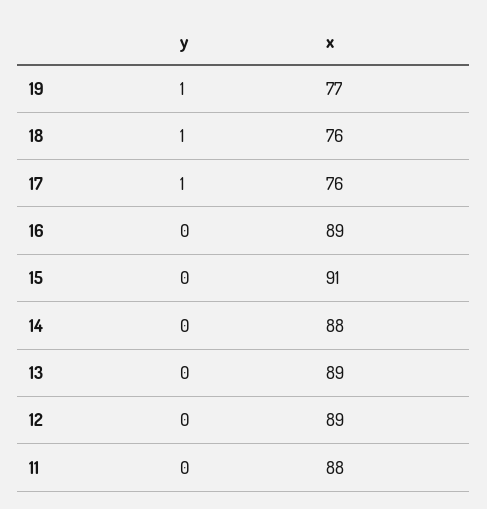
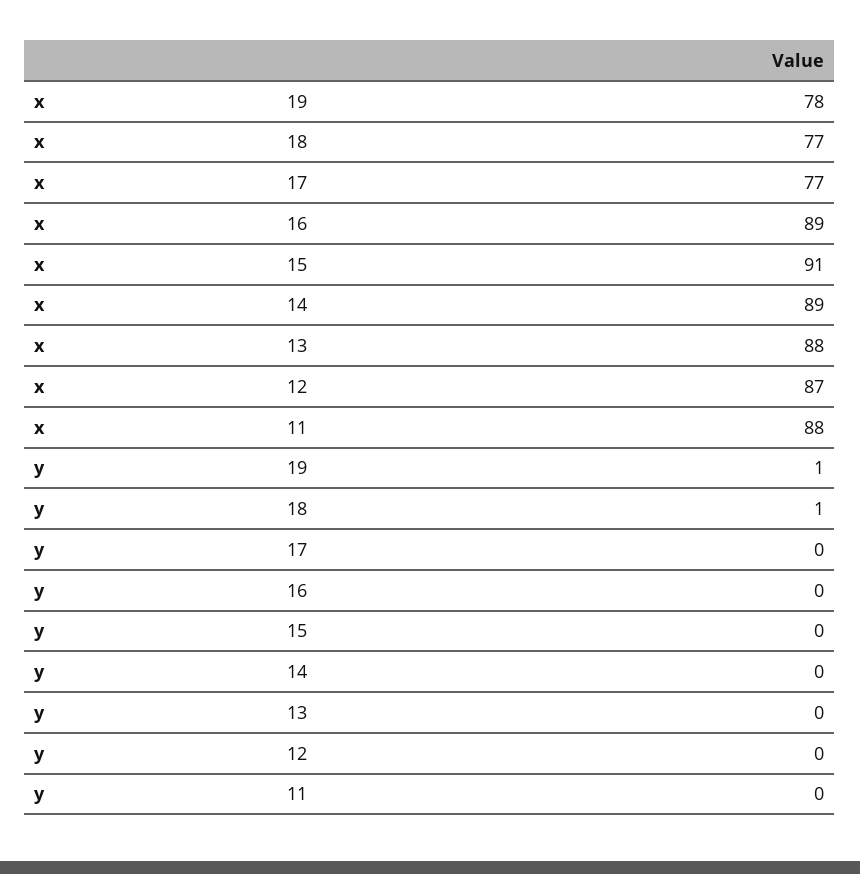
  {
    "y": {
      "19": 1,
      "18": 1,
-     "17": 1,
+     "17": 0,
      "16": 0,
      "15": 0,
      "14": 0,
      "13": 0,
      "12": 0,
      "11": 0
    },
    "x": {
-     "19": 77,
+     "19": 78,
-     "18": 76,
+     "18": 77,
-     "17": 76,
+     "17": 77,
      "16": 89,
      "15": 91,
-     "14": 88,
+     "14": 89,
-     "13": 89,
+     "13": 88,
-     "12": 89,
+     "12": 87,
      "11": 88
    }
  }

